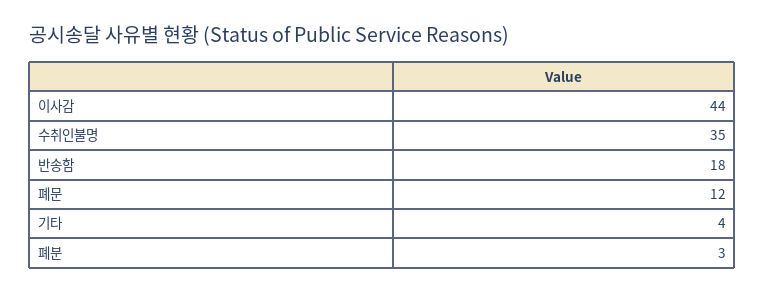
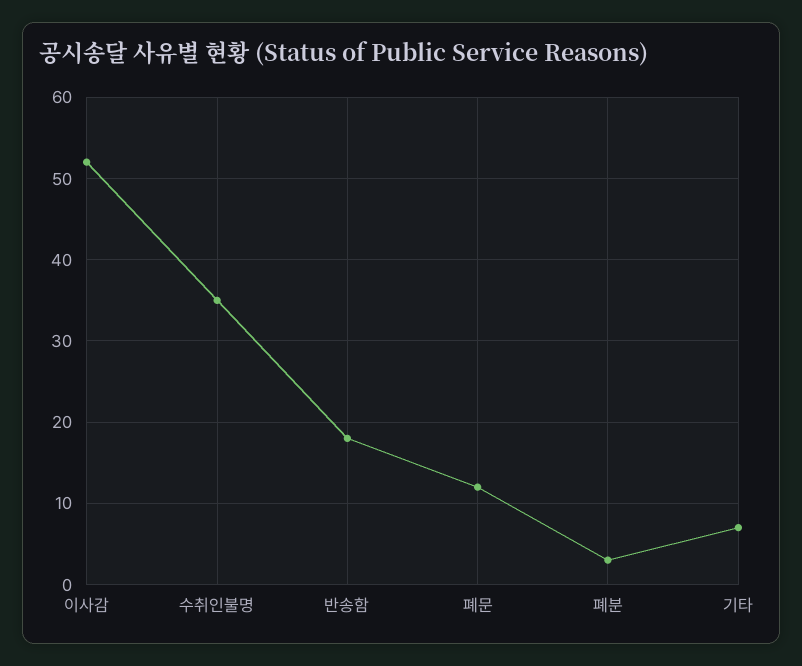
  {
-   "이사감": 44,
+   "이사감": 52,
    "수취인불명": 35,
    "반송함": 18,
    "폐문": 12,
-   "기타": 4,
+   "기타": 7,
    "폐분": 3
  }

